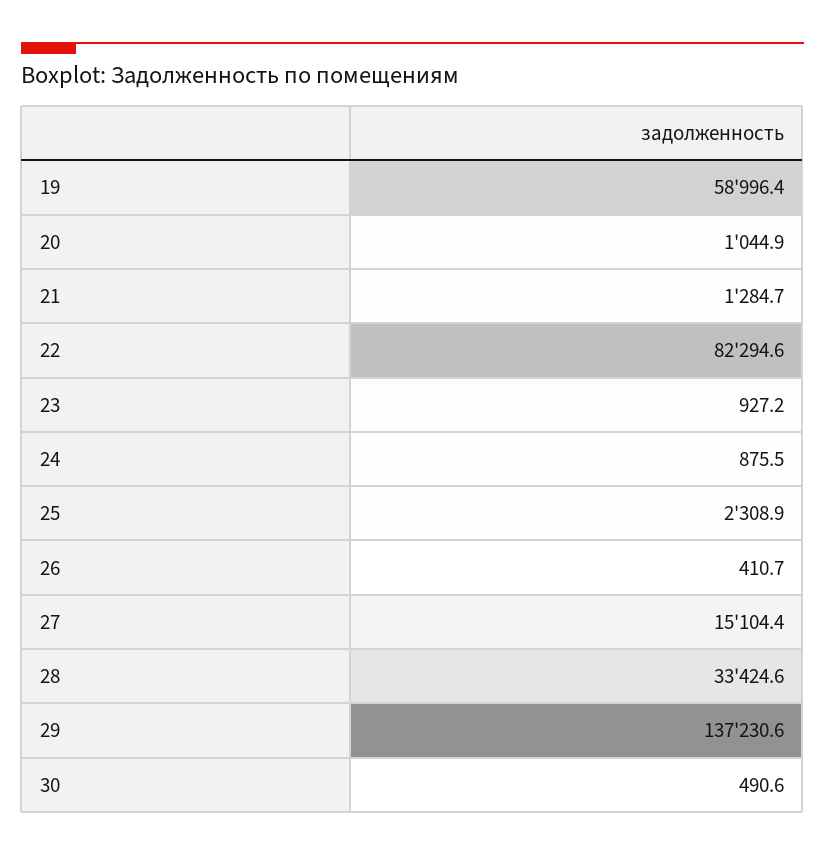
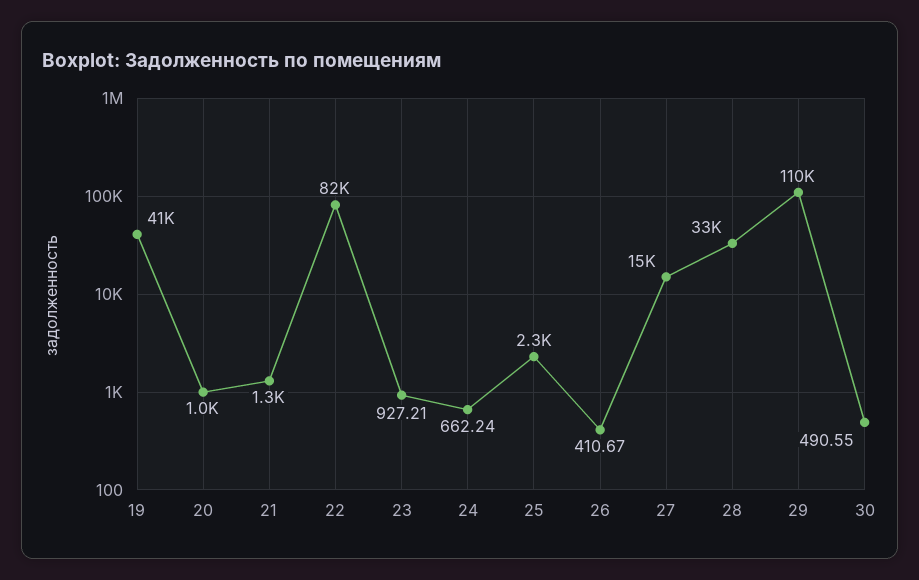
  {
-   "19": 58996.4,
+   "19": 41000,
    "20": 1044.9,
    "21": 1284.7,
    "22": 82294.6,
    "23": 927.21,
-   "24": 875.5,
+   "24": 662.24,
    "25": 2308.9,
    "26": 410.67,
    "27": 15104.4,
    "28": 33424.6,
-   "29": 137230.6,
+   "29": 110000,
    "30": 490.55
  }

